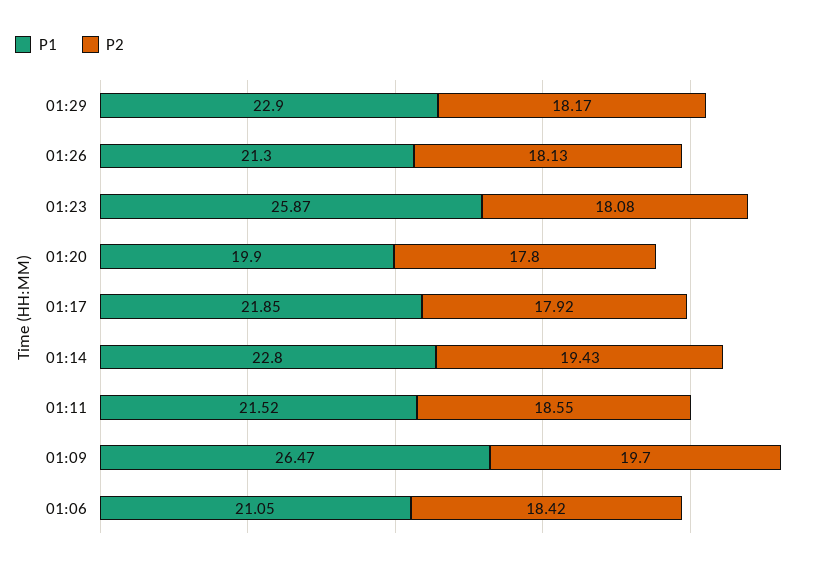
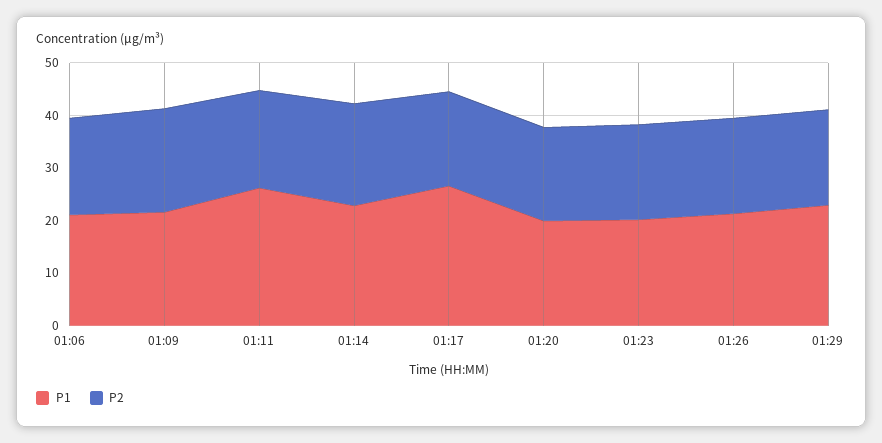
  {
    "P1": {
      "01:29": 22.9,
      "01:26": 21.3,
-     "01:23": 25.87,
+     "01:23": 20,
      "01:20": 19.9,
-     "01:17": 21.85,
+     "01:17": 26,
      "01:14": 22.8,
-     "01:11": 21.52,
+     "01:11": 26,
-     "01:09": 26.47,
+     "01:09": 22,
      "01:06": 21.05
    },
    "P2": {
      "01:29": 18.17,
      "01:26": 18.13,
      "01:23": 18.08,
      "01:20": 17.8,
      "01:17": 17.92,
      "01:14": 19.43,
      "01:11": 18.55,
      "01:09": 19.7,
      "01:06": 18.42
    }
  }

